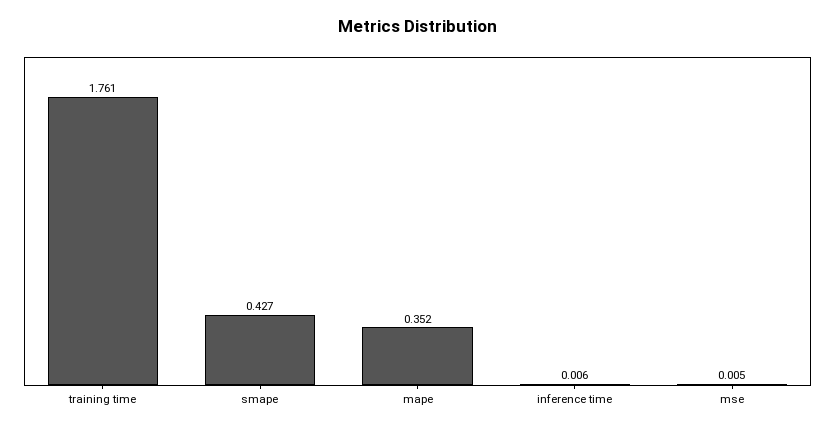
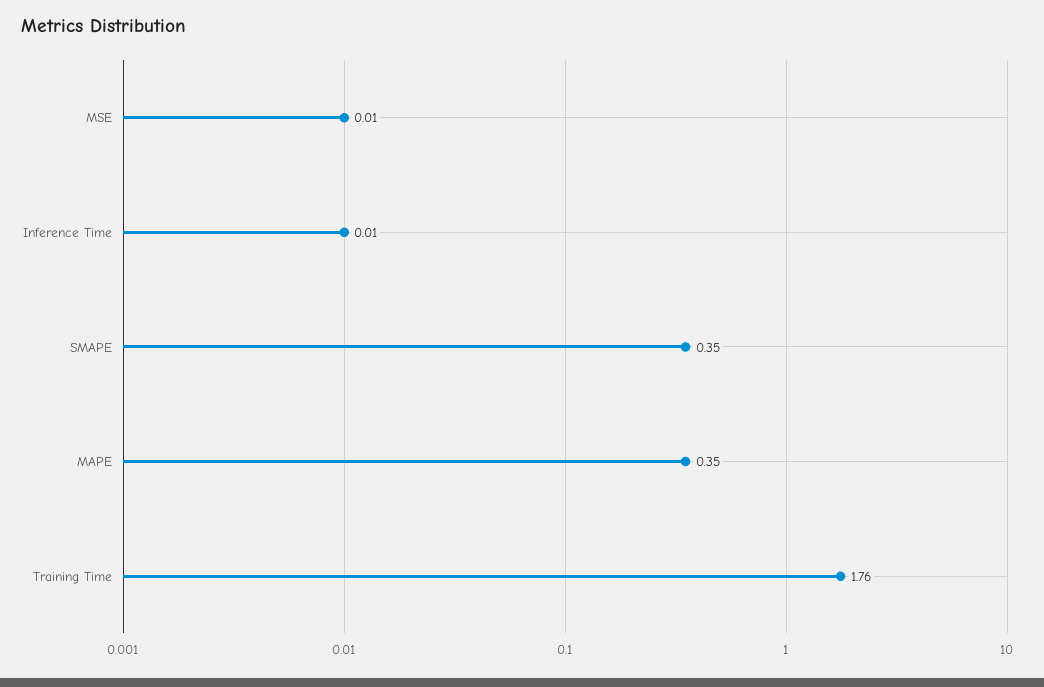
  {
    "training time": 1.761,
-   "smape": 0.427,
+   "smape": 0.35,
    "mape": 0.352,
    "inference time": 0.006,
    "mse": 0.005
  }

